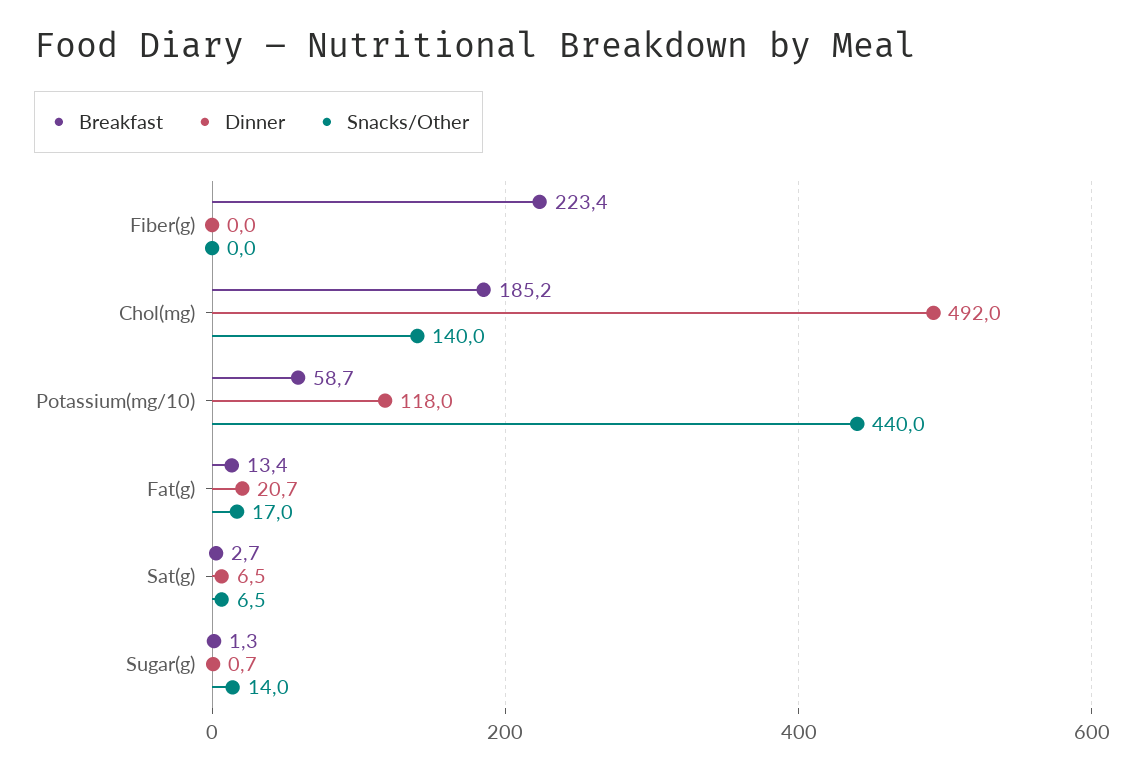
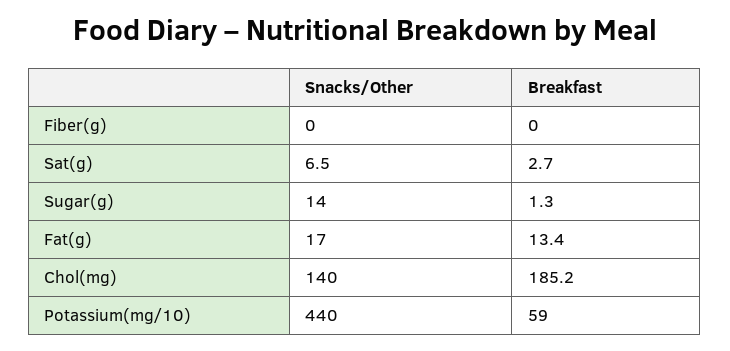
  {
    "Breakfast": {
-     "Fiber(g)": 223.4,
+     "Fiber(g)": 0,
      "Chol(mg)": 185.2,
-     "Potassium(mg/10)": 58.7,
+     "Potassium(mg/10)": 59,
      "Fat(g)": 13.4,
      "Sat(g)": 2.7,
      "Sugar(g)": 1.3
    },
-   "Dinner": {
-     "Fiber(g)": 0,
-     "Chol(mg)": 492,
-     "Potassium(mg/10)": 118,
-     "Fat(g)": 20.7,
-     "Sat(g)": 6.5,
-     "Sugar(g)": 0.7
-   },
    "Snacks/Other": {
      "Fiber(g)": 0,
      "Chol(mg)": 140,
      "Potassium(mg/10)": 440,
      "Fat(g)": 17,
      "Sat(g)": 6.5,
      "Sugar(g)": 14
    }
  }

